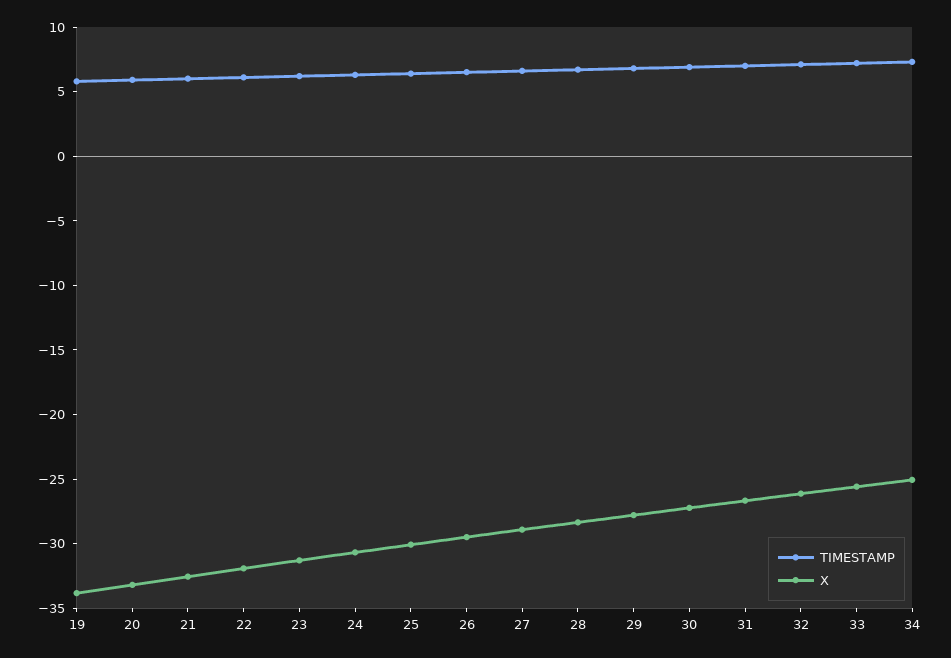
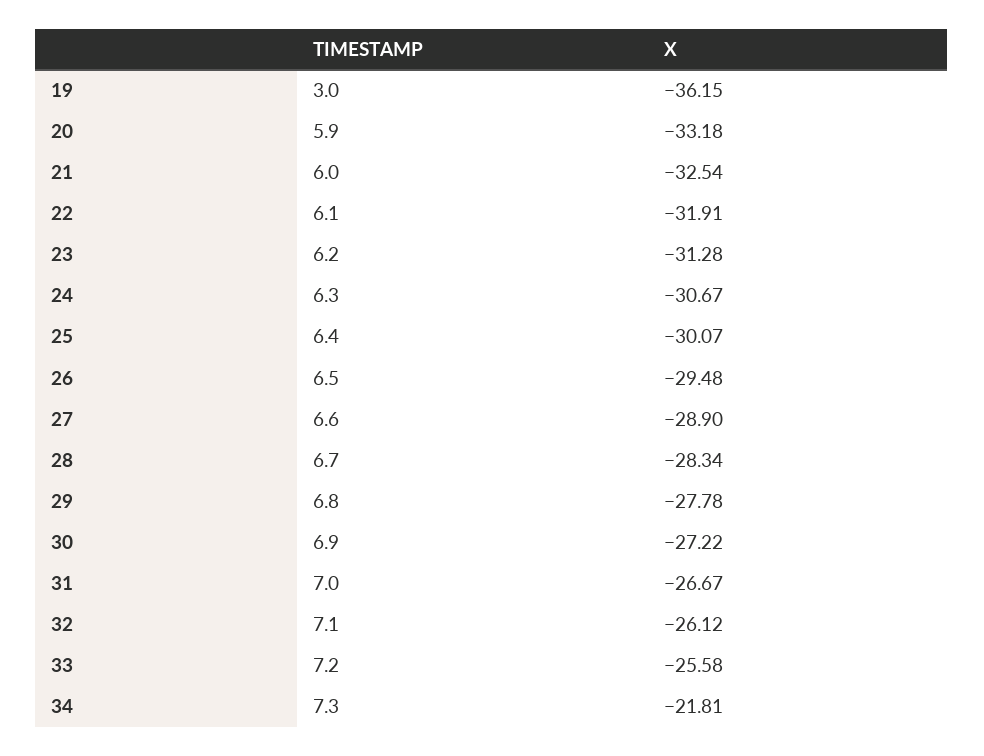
  {
    "TIMESTAMP": {
-     "19": 6,
+     "19": 3,
      "20": 5.9,
      "21": 6,
      "22": 6.1,
      "23": 6.2,
      "24": 6.3,
      "25": 6.4,
      "26": 6.5,
      "27": 6.6,
      "28": 6.7,
      "29": 6.8,
      "30": 6.9,
      "31": 7,
      "32": 7.1,
      "33": 7.2,
      "34": 7.3
    },
    "X": {
-     "19": -34,
+     "19": -36.15,
      "20": -33.18,
      "21": -32.54,
      "22": -31.91,
      "23": -31.28,
      "24": -30.67,
      "25": -30.07,
      "26": -29.48,
      "27": -28.9,
      "28": -28.34,
      "29": -27.78,
      "30": -27.22,
      "31": -26.67,
      "32": -26.12,
      "33": -25.58,
-     "34": -25
+     "34": -21.81
    }
  }

